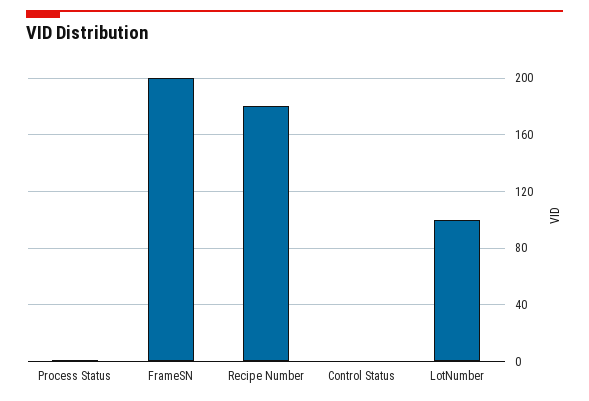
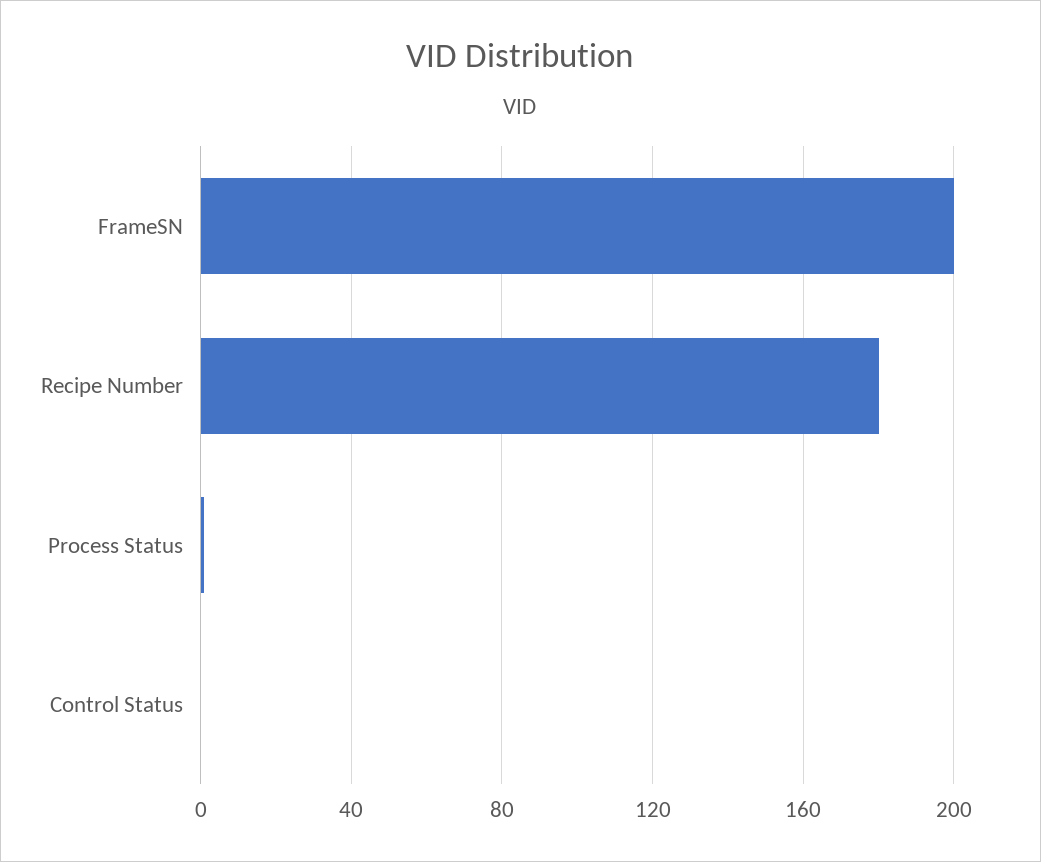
  {
    "Process Status": 0,
    "FrameSN": 200,
    "Recipe Number": 180,
-   "Control Status": 0,
+   "Control Status": 0
-   "LotNumber": 100
  }

